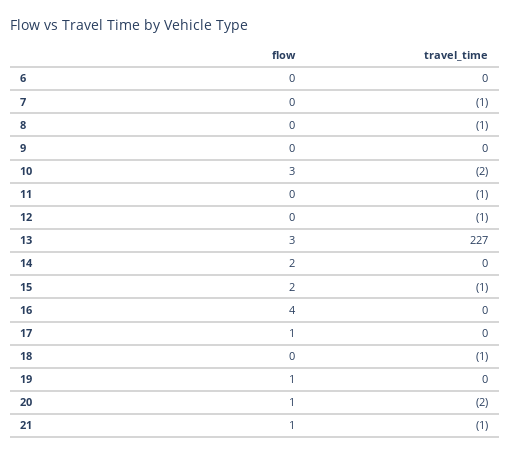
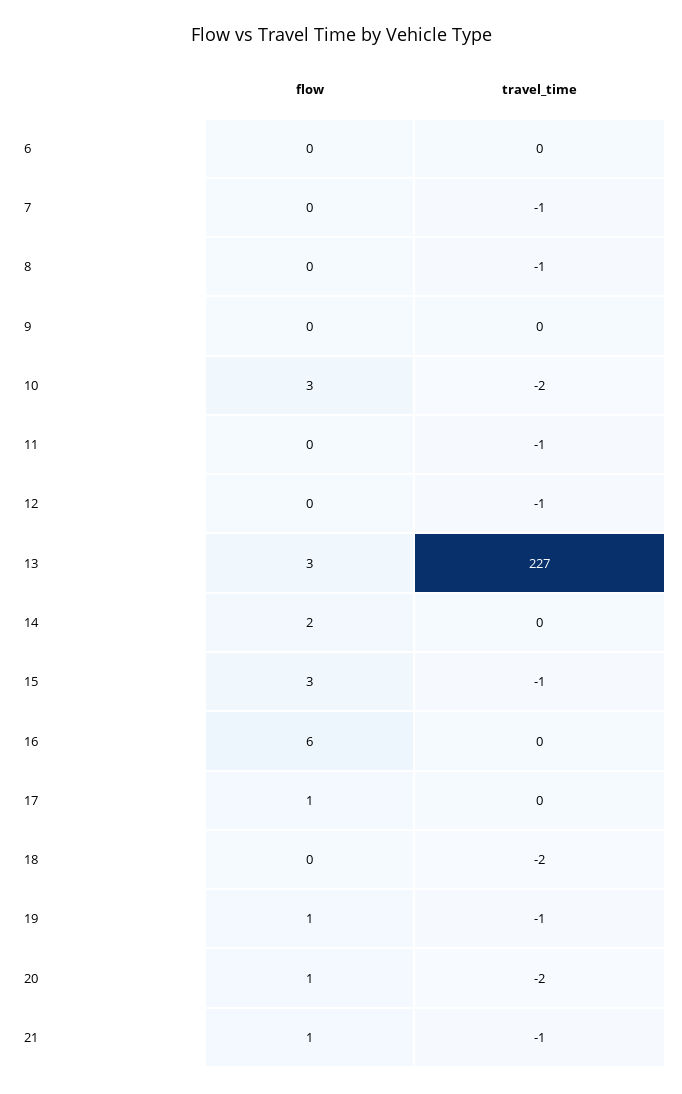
  {
    "flow": {
      "6": 0,
      "7": 0,
      "8": 0,
      "9": 0,
      "10": 3,
      "11": 0,
      "12": 0,
      "13": 3,
      "14": 2,
-     "15": 2,
+     "15": 3,
-     "16": 4,
+     "16": 6,
      "17": 1,
      "18": 0,
      "19": 1,
      "20": 1,
      "21": 1
    },
    "travel_time": {
      "6": 0,
      "7": -1,
      "8": -1,
      "9": 0,
      "10": -2,
      "11": -1,
      "12": -1,
      "13": 227,
      "14": 0,
      "15": -1,
      "16": 0,
      "17": 0,
-     "18": -1,
+     "18": -2,
-     "19": 0,
+     "19": -1,
      "20": -2,
      "21": -1
    }
  }

